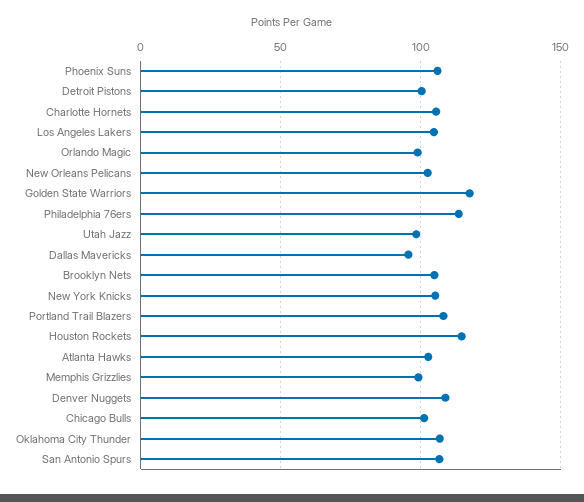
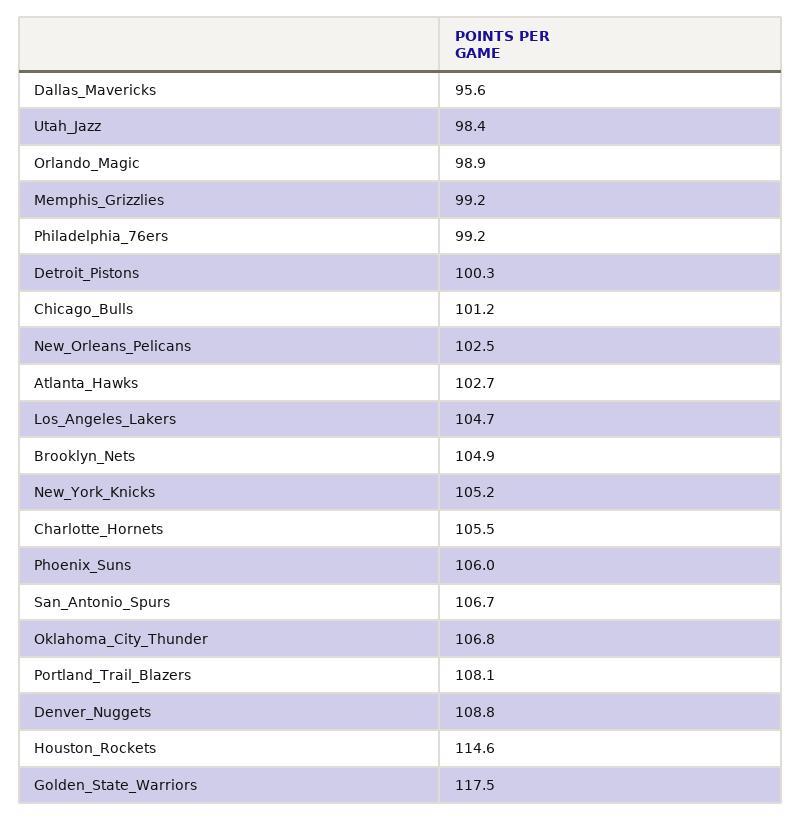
  {
    "Phoenix Suns": 106,
    "Detroit Pistons": 100.3,
    "Charlotte Hornets": 105.5,
    "Los Angeles Lakers": 104.7,
    "Orlando Magic": 98.9,
    "New Orleans Pelicans": 102.5,
    "Golden State Warriors": 117.5,
-   "Philadelphia 76ers": 115,
+   "Philadelphia 76ers": 99.2,
    "Utah Jazz": 98.4,
    "Dallas Mavericks": 95.6,
    "Brooklyn Nets": 104.9,
    "New York Knicks": 105.2,
    "Portland Trail Blazers": 108.1,
    "Houston Rockets": 114.6,
    "Atlanta Hawks": 102.7,
    "Memphis Grizzlies": 99.2,
    "Denver Nuggets": 108.8,
    "Chicago Bulls": 101.2,
    "Oklahoma City Thunder": 106.8,
    "San Antonio Spurs": 106.7
  }

